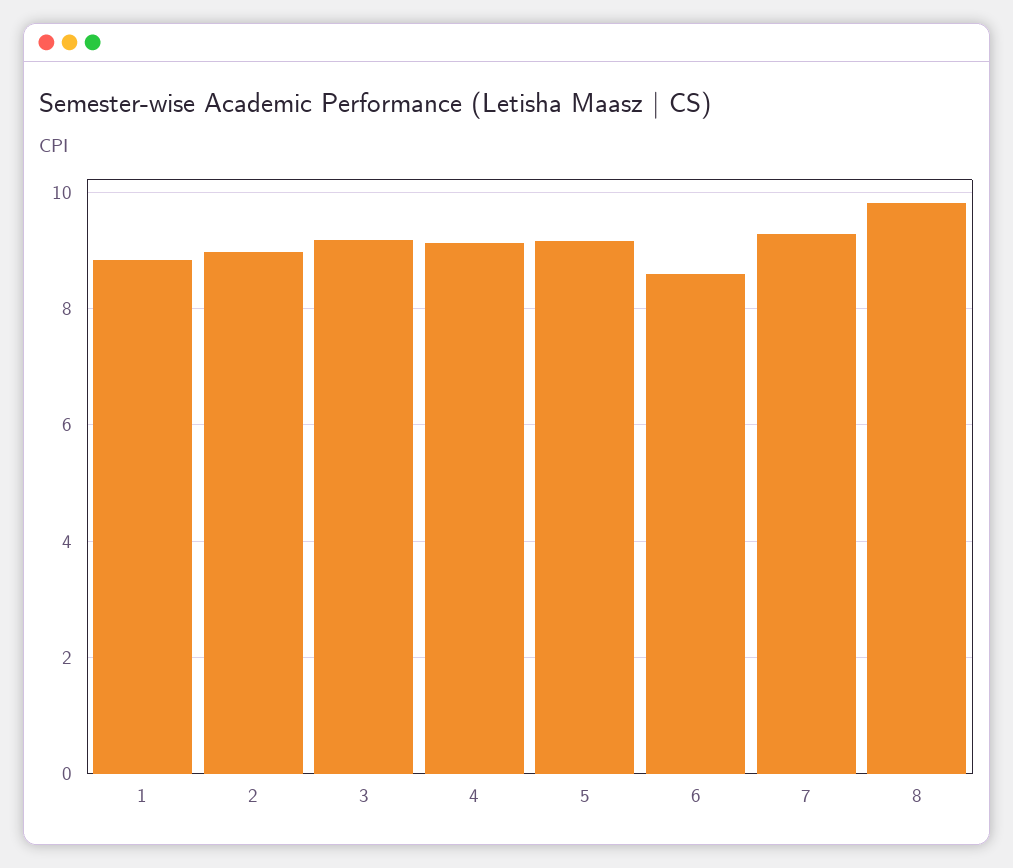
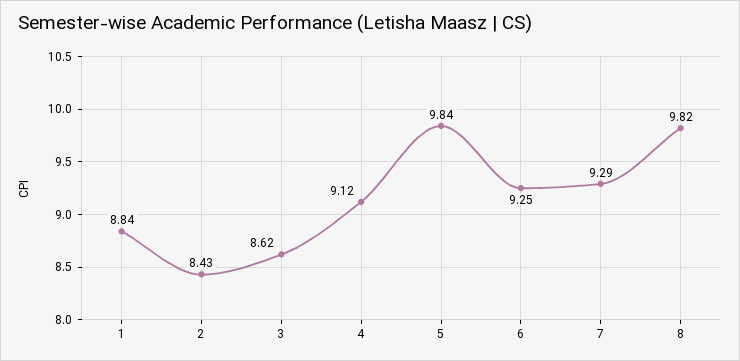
  {
    "1": 8.84,
-   "2": 9,
+   "2": 8.43,
-   "3": 9.2,
+   "3": 8.62,
    "4": 9.12,
-   "5": 9.2,
+   "5": 9.84,
-   "6": 8.6,
+   "6": 9.25,
    "7": 9.29,
    "8": 9.82
  }

